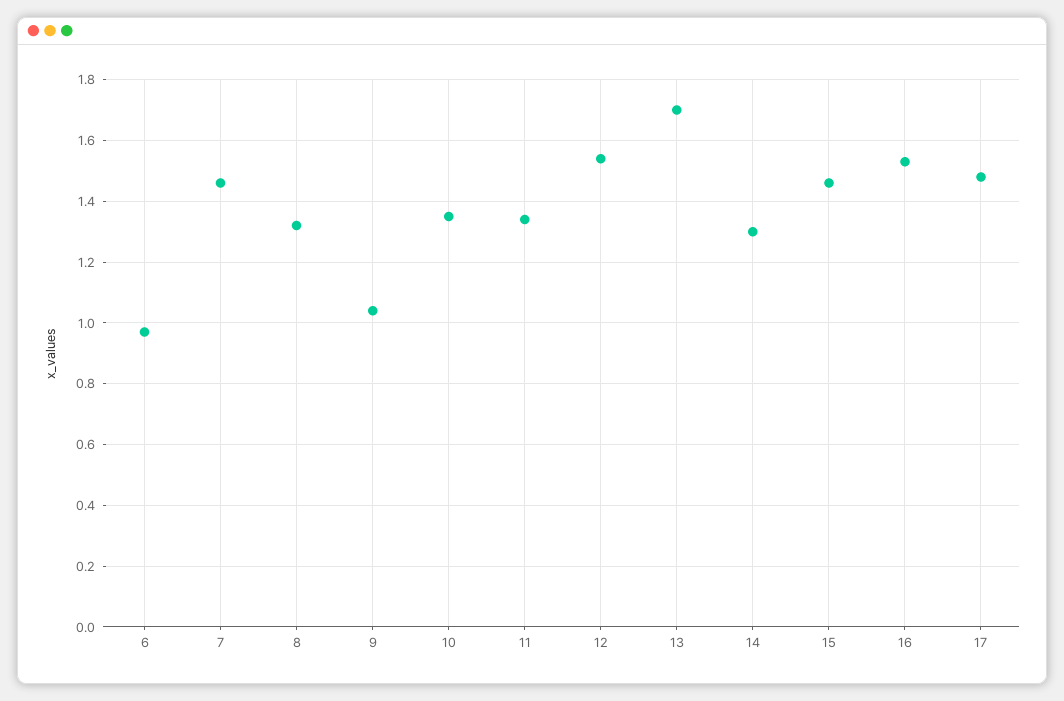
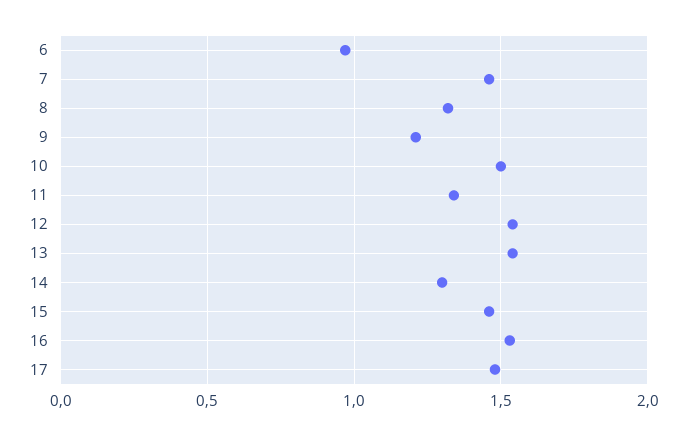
  {
    "6": 0.95,
    "7": 1.45,
    "8": 1.3,
-   "9": 1.05,
+   "9": 1.2,
-   "10": 1.35,
+   "10": 1.5,
    "11": 1.35,
    "12": 1.55,
-   "13": 1.7,
+   "13": 1.55,
    "14": 1.3,
    "15": 1.45,
    "16": 1.55,
    "17": 1.5
  }

